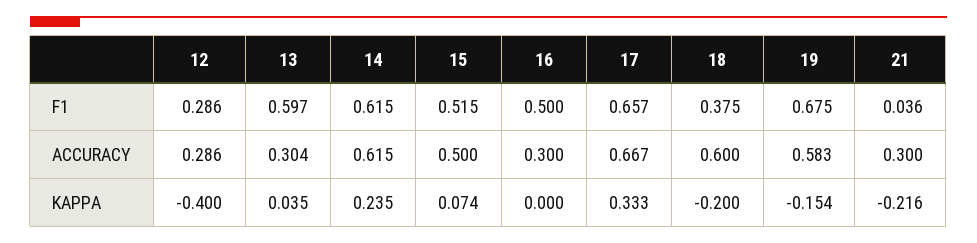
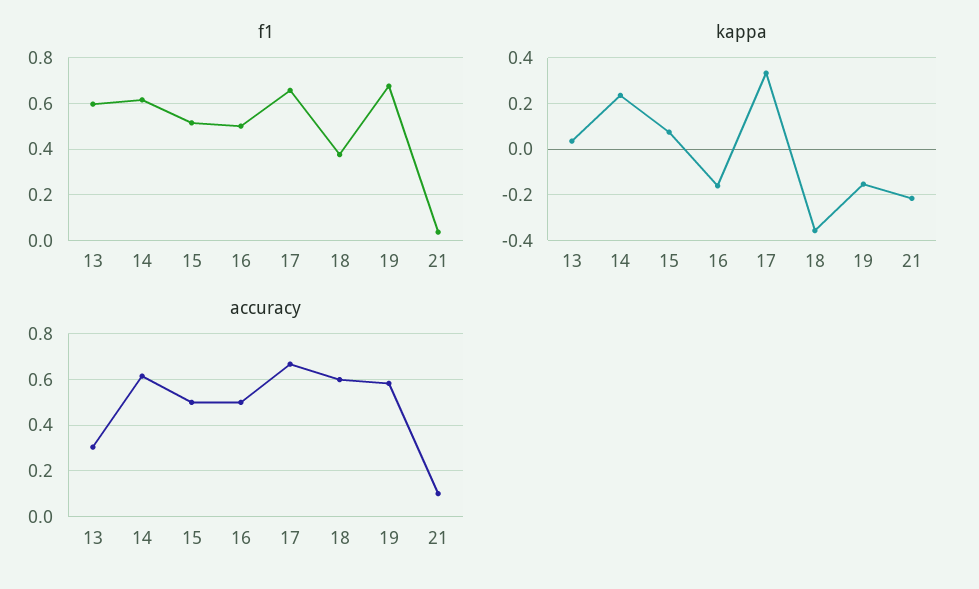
  {
    "F1": {
-     "12": 0.286,
      "13": 0.597,
      "14": 0.615,
      "15": 0.515,
      "16": 0.5,
      "17": 0.657,
      "18": 0.375,
      "19": 0.675,
      "21": 0.036
    },
    "ACCURACY": {
-     "12": 0.286,
      "13": 0.304,
      "14": 0.615,
      "15": 0.5,
-     "16": 0.3,
+     "16": 0.5,
      "17": 0.667,
      "18": 0.6,
      "19": 0.583,
-     "21": 0.3
+     "21": 0.1
    },
    "KAPPA": {
-     "12": -0.4,
      "13": 0.035,
      "14": 0.235,
      "15": 0.074,
-     "16": 0,
+     "16": -0.15,
      "17": 0.333,
-     "18": -0.2,
+     "18": -0.35,
      "19": -0.154,
      "21": -0.216
    }
  }

